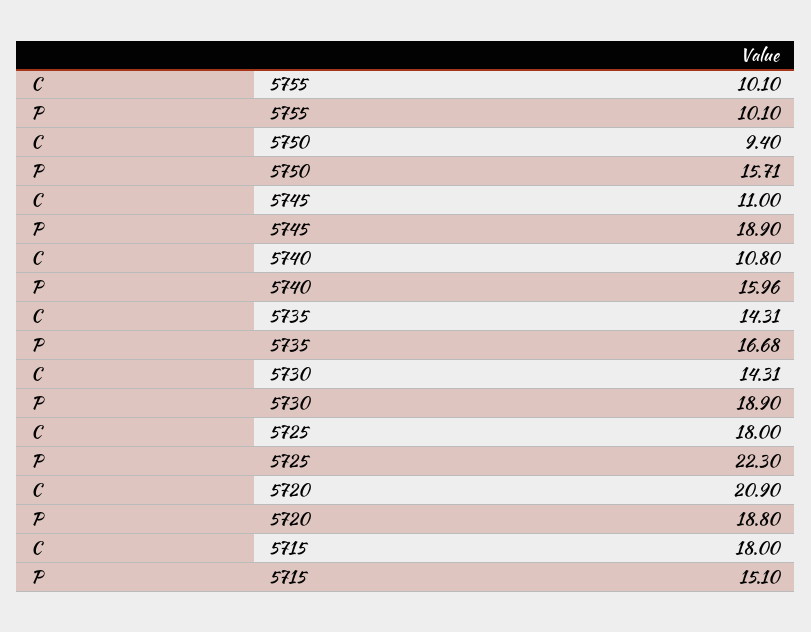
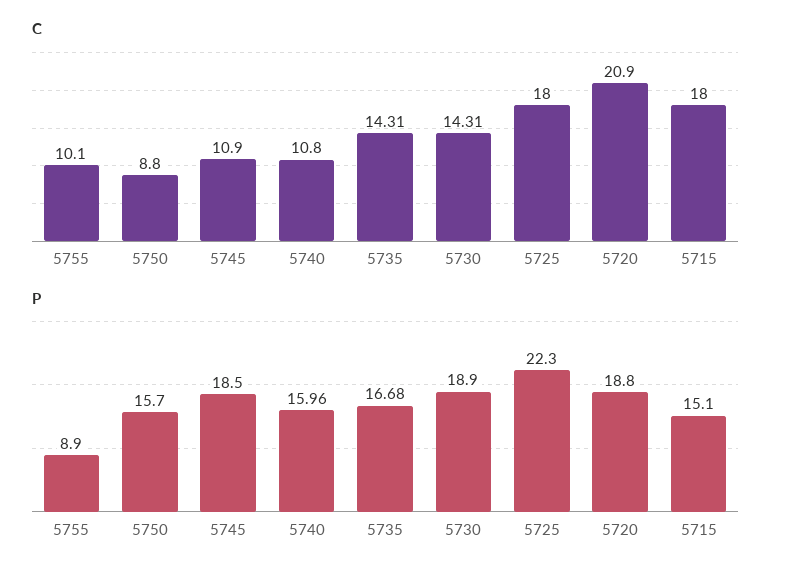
  {
    "C": {
      "5755": 10.1,
-     "5750": 9.4,
+     "5750": 8.8,
-     "5745": 11,
+     "5745": 10.9,
      "5740": 10.8,
      "5735": 14.31,
      "5730": 14.31,
      "5725": 18,
      "5720": 20.9,
      "5715": 18
    },
    "P": {
-     "5755": 10.1,
+     "5755": 8.9,
-     "5750": 15.71,
+     "5750": 15.7,
-     "5745": 18.9,
+     "5745": 18.5,
      "5740": 15.96,
      "5735": 16.68,
      "5730": 18.9,
      "5725": 22.3,
      "5720": 18.8,
      "5715": 15.1
    }
  }

